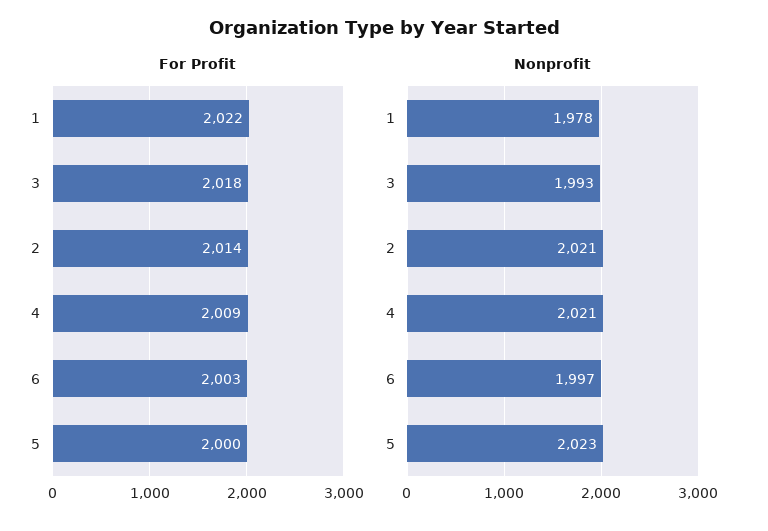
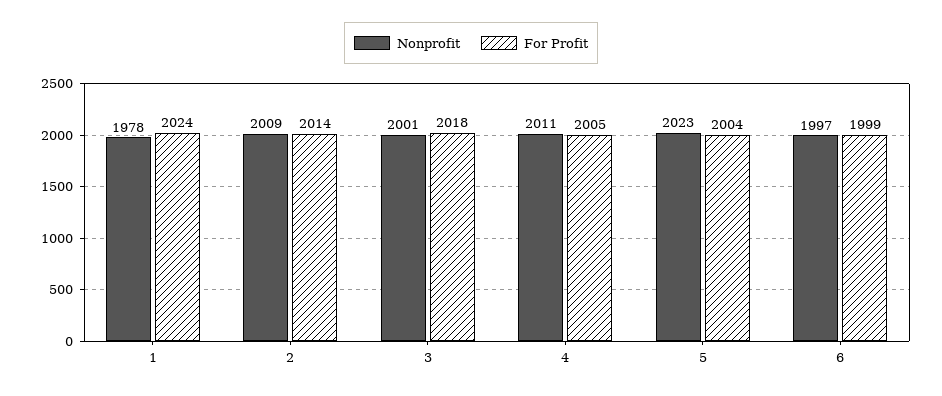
  {
    "For Profit": {
-     "1": 2022,
+     "1": 2024,
      "3": 2018,
      "2": 2014,
-     "4": 2009,
+     "4": 2005,
-     "6": 2003,
+     "6": 1999,
-     "5": 2000
+     "5": 2004
    },
    "Nonprofit": {
      "1": 1978,
-     "3": 1993,
+     "3": 2001,
-     "2": 2021,
+     "2": 2009,
-     "4": 2021,
+     "4": 2011,
      "6": 1997,
      "5": 2023
    }
  }

